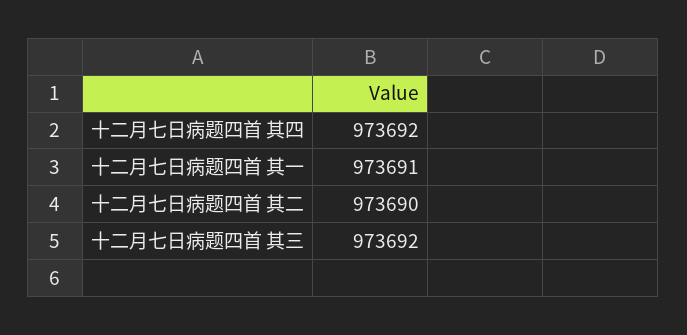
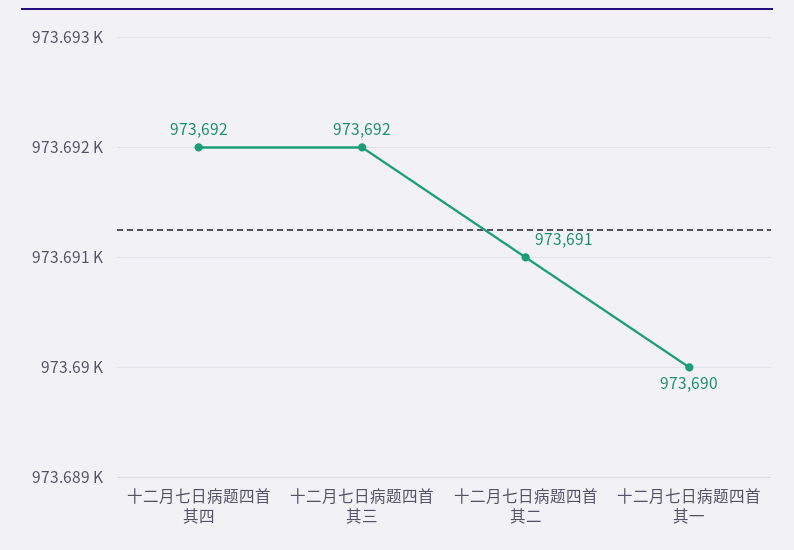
  {
    "十二月七日病题四首 其四": 973692,
-   "十二月七日病题四首 其一": 973691,
+   "十二月七日病题四首 其一": 973690,
-   "十二月七日病题四首 其二": 973690,
+   "十二月七日病题四首 其二": 973691,
    "十二月七日病题四首 其三": 973692
  }

